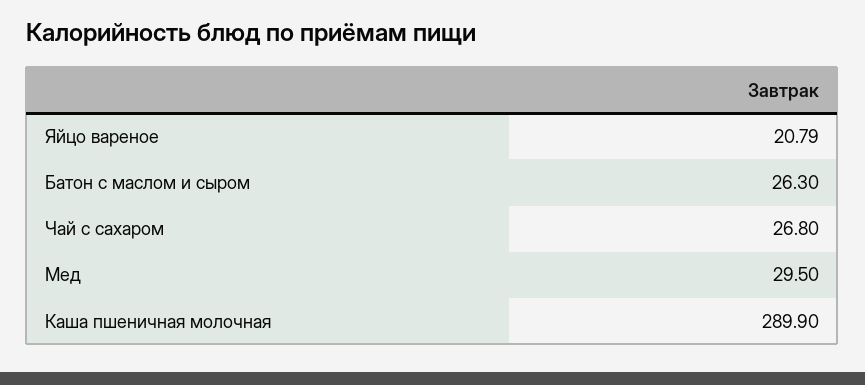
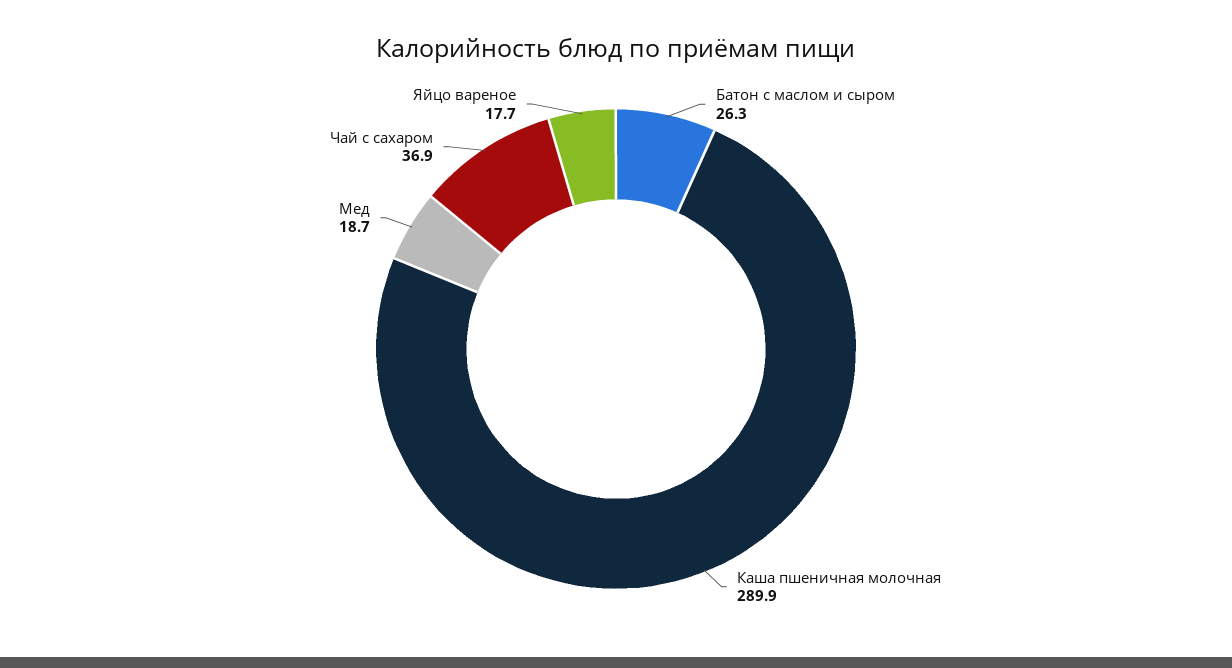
  {
-   "Яйцо вареное": 20.79,
+   "Яйцо вареное": 17.7,
    "Батон с маслом и сыром": 26.3,
-   "Чай с сахаром": 26.8,
+   "Чай с сахаром": 36.9,
-   "Мед": 29.5,
+   "Мед": 18.7,
    "Каша пшеничная молочная": 289.9
  }

